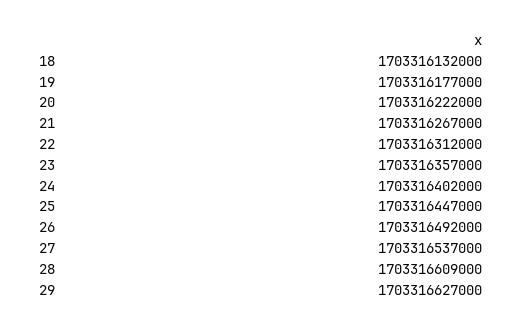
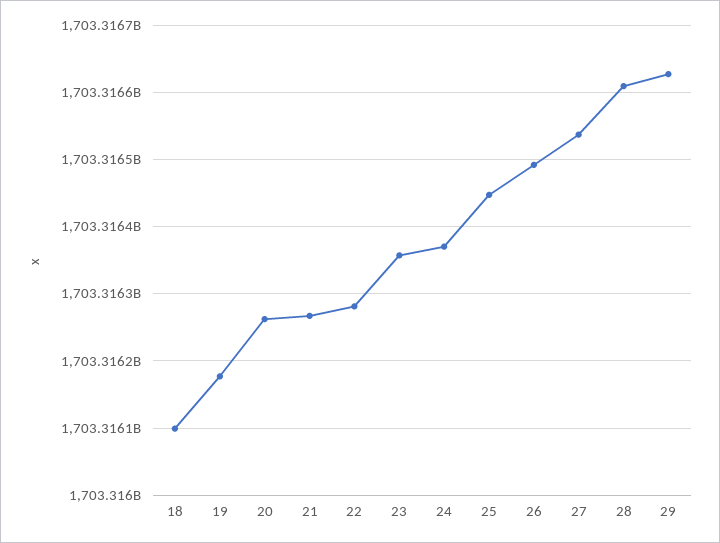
  {
-   "18": 1703316132000,
+   "18": 1703316100000,
    "19": 1703316177000,
-   "20": 1703316222000,
+   "20": 1703316260000,
    "21": 1703316267000,
-   "22": 1703316312000,
+   "22": 1703316280000,
    "23": 1703316357000,
-   "24": 1703316402000,
+   "24": 1703316370000,
    "25": 1703316447000,
    "26": 1703316492000,
    "27": 1703316537000,
    "28": 1703316609000,
    "29": 1703316627000
  }

